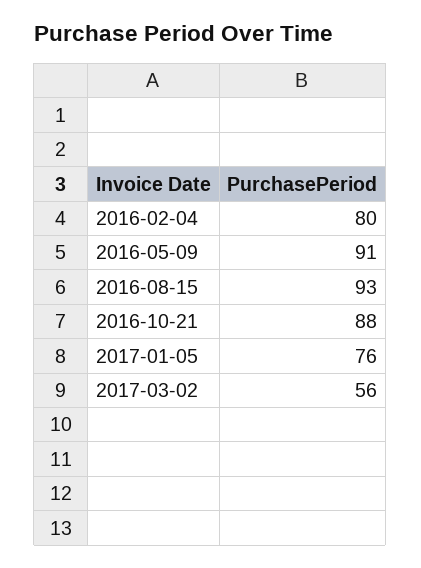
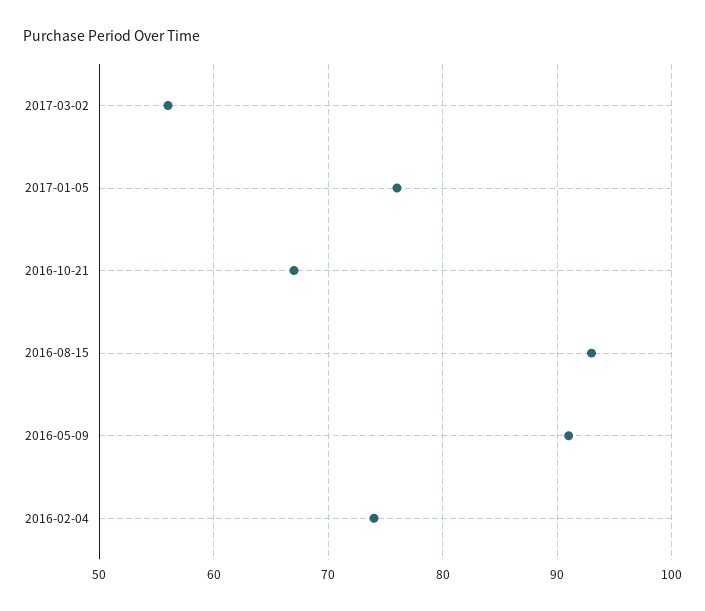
  {
-   "2016-02-04": 80,
+   "2016-02-04": 74,
    "2016-05-09": 91,
    "2016-08-15": 93,
-   "2016-10-21": 88,
+   "2016-10-21": 67,
    "2017-01-05": 76,
    "2017-03-02": 56
  }

